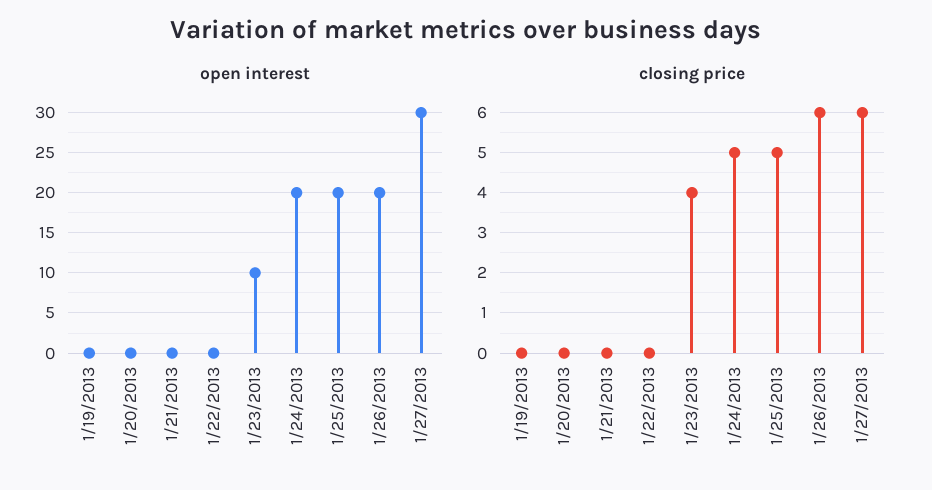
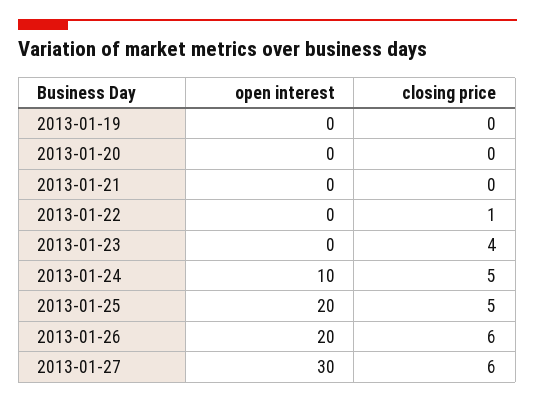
  {
    "open interest": {
      "1/19/2013": 0,
      "1/20/2013": 0,
      "1/21/2013": 0,
      "1/22/2013": 0,
-     "1/23/2013": 10,
+     "1/23/2013": 0,
-     "1/24/2013": 20,
+     "1/24/2013": 10,
      "1/25/2013": 20,
      "1/26/2013": 20,
      "1/27/2013": 30
    },
    "closing price": {
      "1/19/2013": 0,
      "1/20/2013": 0,
      "1/21/2013": 0,
-     "1/22/2013": 0,
+     "1/22/2013": 1,
      "1/23/2013": 4,
      "1/24/2013": 5,
      "1/25/2013": 5,
      "1/26/2013": 6,
      "1/27/2013": 6
    }
  }

